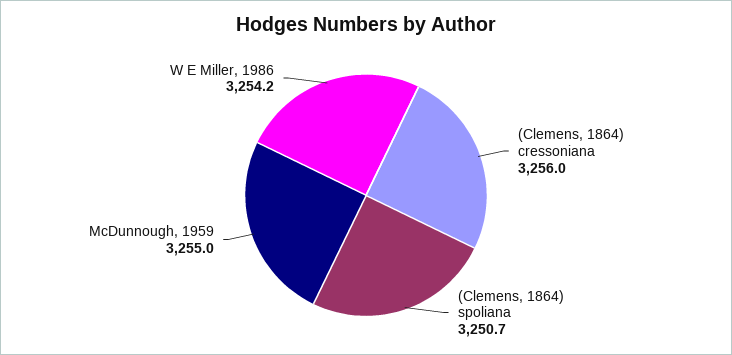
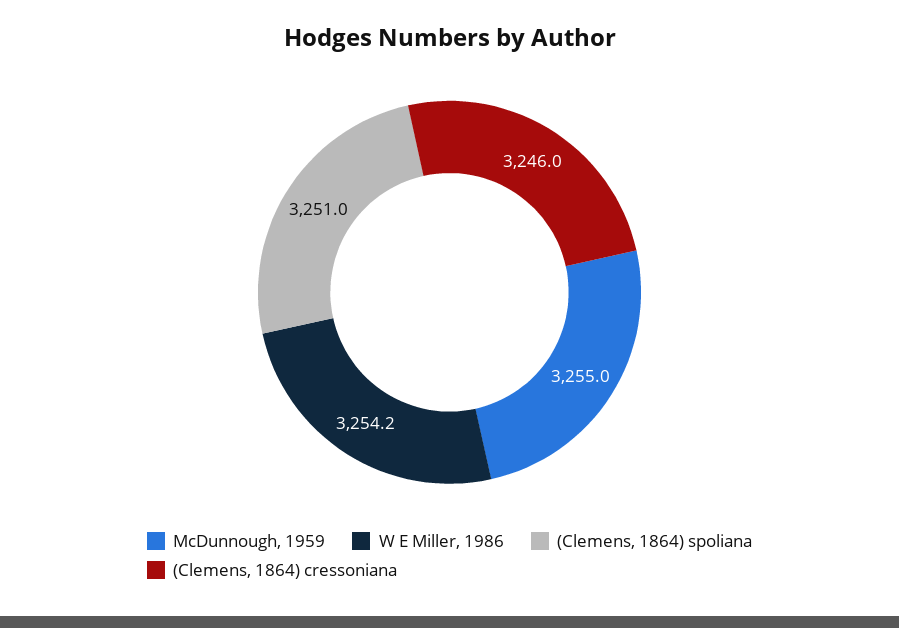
  {
-   "(Clemens, 1864) cressoniana": 3256,
+   "(Clemens, 1864) cressoniana": 3246,
-   "(Clemens, 1864) spoliana": 3250.7,
+   "(Clemens, 1864) spoliana": 3251,
    "McDunnough, 1959": 3255,
    "W E Miller, 1986": 3254.2
  }

